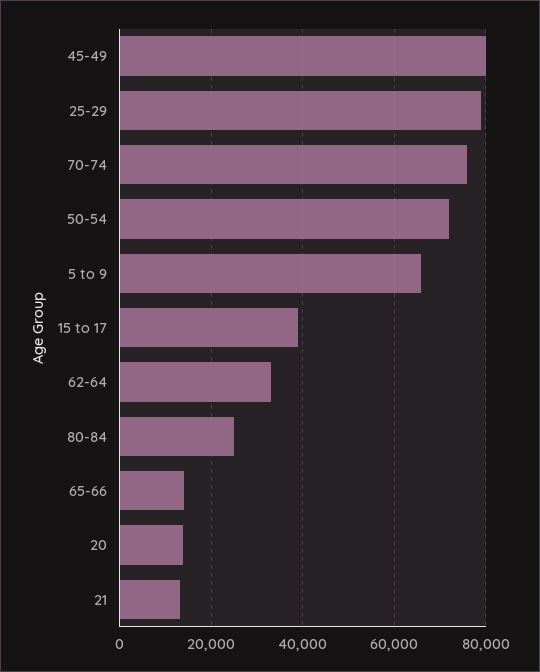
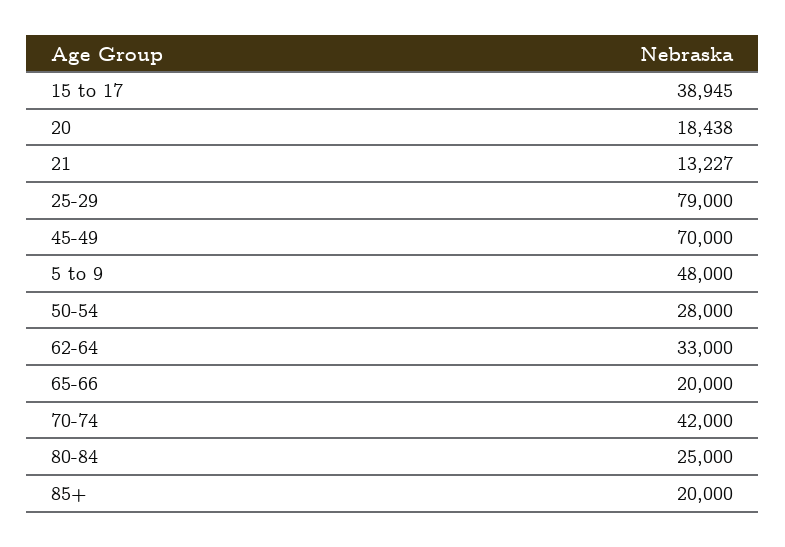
  {
-   "45-49": 80000,
+   "45-49": 70000,
    "25-29": 79000,
-   "70-74": 76000,
+   "70-74": 42000,
-   "50-54": 72000,
+   "50-54": 28000,
-   "5 to 9": 66000,
+   "5 to 9": 48000,
    "15 to 17": 38945,
    "62-64": 33000,
    "80-84": 25000,
-   "65-66": 14000,
+   "65-66": 20000,
-   "20": 14000,
+   "20": 18438,
-   "21": 13227
+   "21": 13227,
+   "85+": 20000
  }

